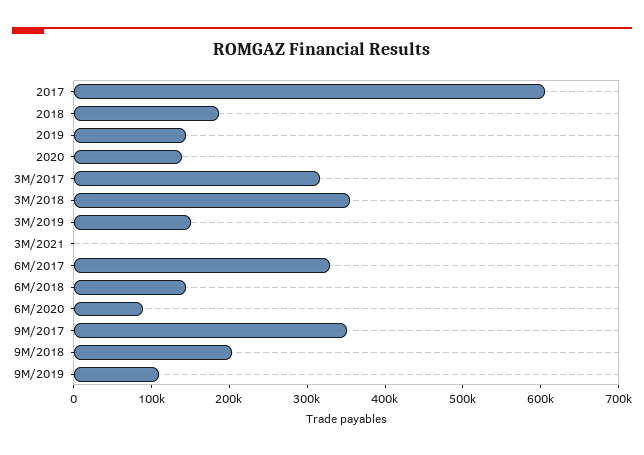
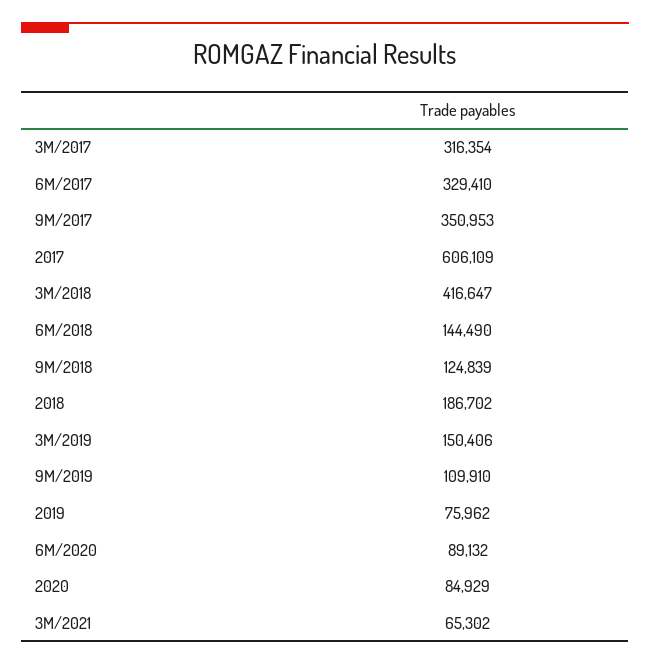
  {
    "2017": 606109,
    "2018": 186702,
-   "2019": 140000,
+   "2019": 75962,
-   "2020": 140000,
+   "2020": 84929,
    "3M/2017": 316354,
-   "3M/2018": 360000,
+   "3M/2018": 416647,
    "3M/2019": 150406,
-   "3M/2021": 0,
+   "3M/2021": 65302,
    "6M/2017": 329410,
    "6M/2018": 144490,
    "6M/2020": 89132,
    "9M/2017": 350953,
-   "9M/2018": 200000,
+   "9M/2018": 124839,
    "9M/2019": 109910
  }

